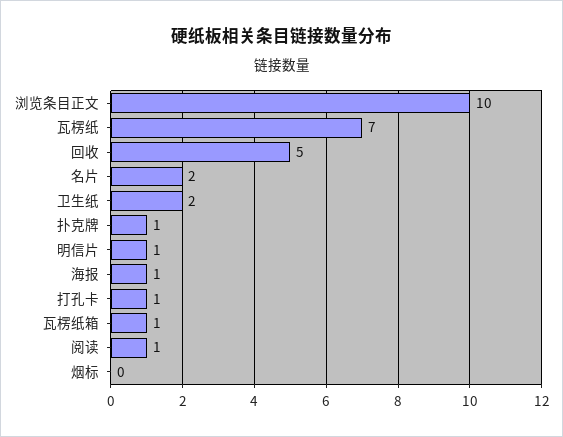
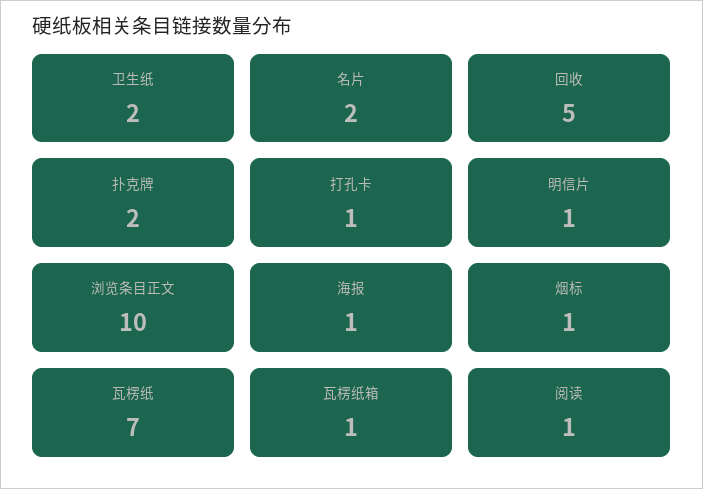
  {
    "浏览条目正文": 10,
    "瓦楞纸": 7,
    "回收": 5,
    "名片": 2,
    "卫生纸": 2,
-   "扑克牌": 1,
+   "扑克牌": 2,
    "明信片": 1,
    "海报": 1,
    "打孔卡": 1,
    "瓦楞纸箱": 1,
    "阅读": 1,
-   "烟标": 0
+   "烟标": 1
  }

